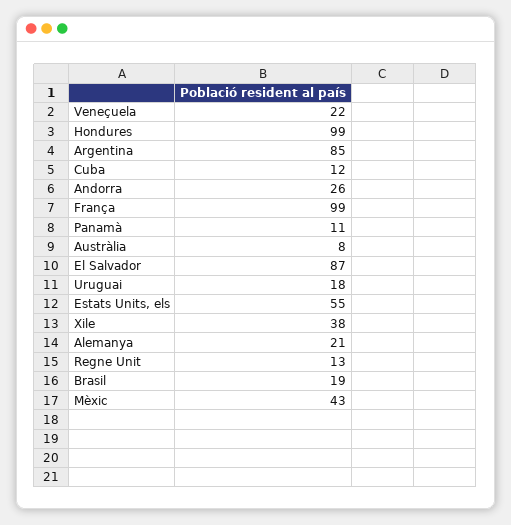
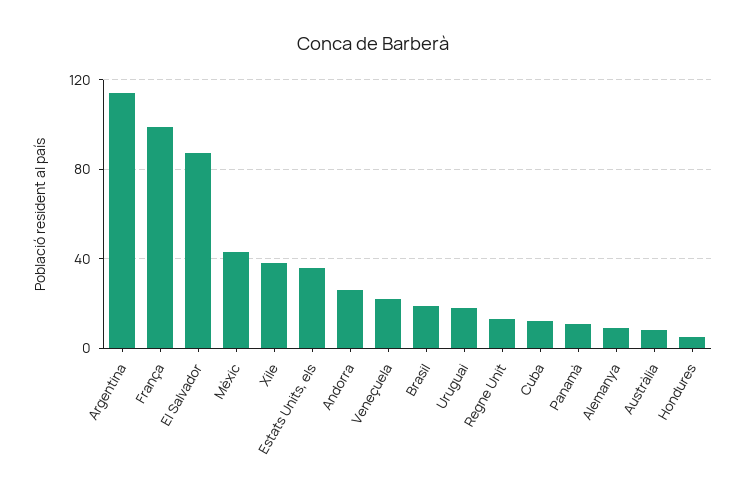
  {
    "Veneçuela": 22,
-   "Hondures": 99,
+   "Hondures": 5,
-   "Argentina": 85,
+   "Argentina": 115,
    "Cuba": 12,
    "Andorra": 26,
    "França": 99,
    "Panamà": 11,
    "Austràlia": 8,
    "El Salvador": 87,
    "Uruguai": 18,
-   "Estats Units, els": 55,
+   "Estats Units, els": 35,
    "Xile": 38,
-   "Alemanya": 21,
+   "Alemanya": 10,
    "Regne Unit": 13,
    "Brasil": 19,
    "Mèxic": 43
  }

